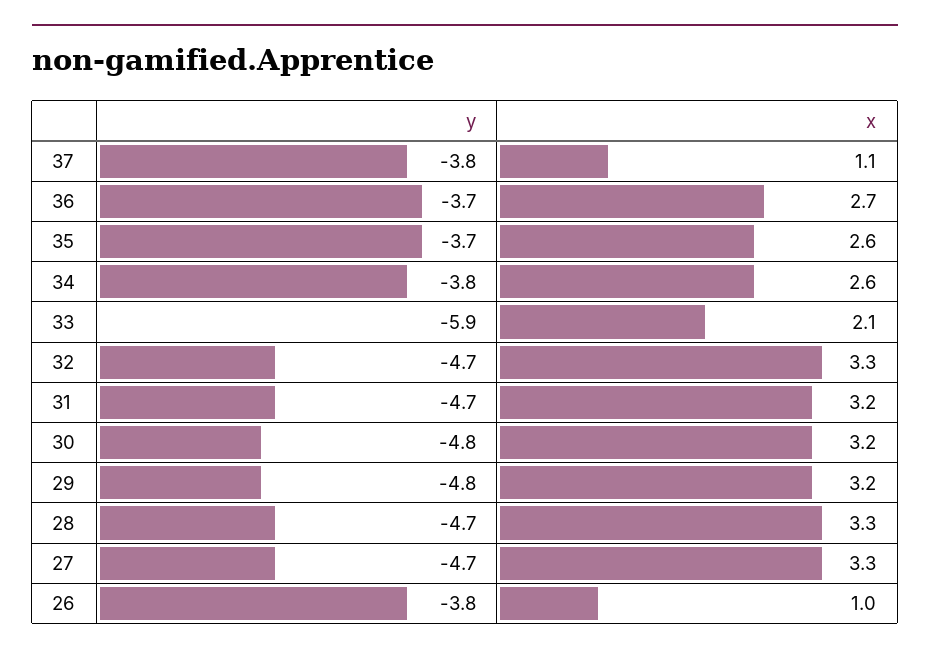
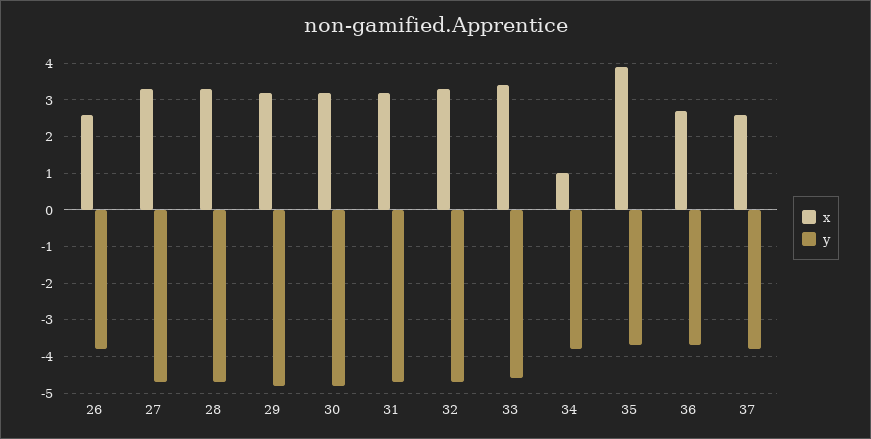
  {
    "y": {
      "37": -3.8,
      "36": -3.7,
      "35": -3.7,
      "34": -3.8,
-     "33": -5.9,
+     "33": -4.5,
      "32": -4.7,
      "31": -4.7,
      "30": -4.8,
      "29": -4.8,
      "28": -4.7,
      "27": -4.7,
      "26": -3.8
    },
    "x": {
-     "37": 1.1,
+     "37": 2.5,
      "36": 2.7,
-     "35": 2.6,
+     "35": 4,
-     "34": 2.6,
+     "34": 1,
-     "33": 2.1,
+     "33": 3.5,
      "32": 3.3,
      "31": 3.2,
      "30": 3.2,
      "29": 3.2,
      "28": 3.3,
      "27": 3.3,
-     "26": 1
+     "26": 2.5
    }
  }

